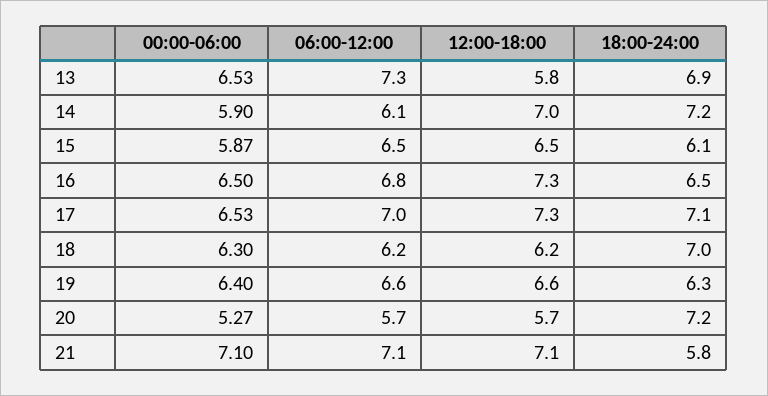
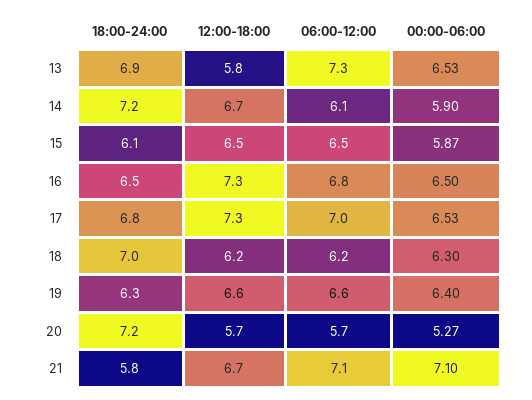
  {
    "00:00-06:00": {
      "13": 6.53,
      "14": 5.9,
      "15": 5.87,
      "16": 6.5,
      "17": 6.53,
      "18": 6.3,
      "19": 6.4,
      "20": 5.27,
      "21": 7.1
    },
    "06:00-12:00": {
      "13": 7.3,
      "14": 6.1,
      "15": 6.5,
      "16": 6.8,
      "17": 7,
      "18": 6.2,
      "19": 6.6,
      "20": 5.7,
      "21": 7.1
    },
    "12:00-18:00": {
      "13": 5.8,
-     "14": 7,
+     "14": 6.7,
      "15": 6.5,
      "16": 7.3,
      "17": 7.3,
      "18": 6.2,
      "19": 6.6,
      "20": 5.7,
-     "21": 7.1
+     "21": 6.7
    },
    "18:00-24:00": {
      "13": 6.9,
      "14": 7.2,
      "15": 6.1,
      "16": 6.5,
-     "17": 7.1,
+     "17": 6.8,
      "18": 7,
      "19": 6.3,
      "20": 7.2,
      "21": 5.8
    }
  }

